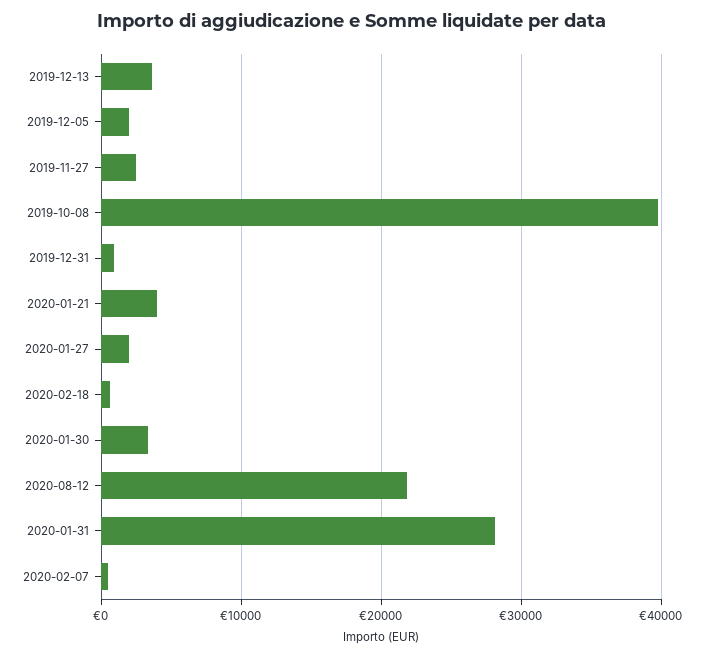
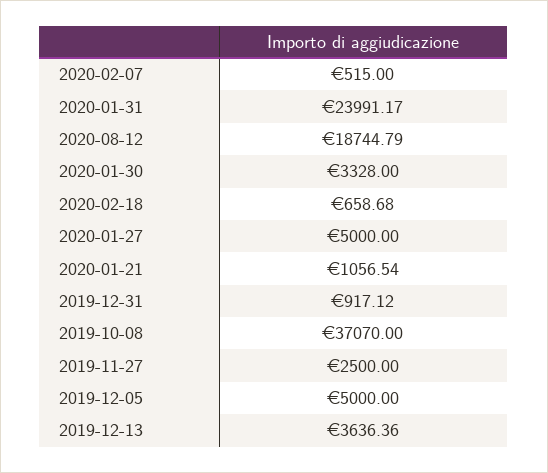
  {
    "2019-12-13": 3636.36,
-   "2019-12-05": 2000,
+   "2019-12-05": 5000,
    "2019-11-27": 2500,
-   "2019-10-08": 40000,
+   "2019-10-08": 37070,
    "2019-12-31": 917.12,
-   "2020-01-21": 4000,
+   "2020-01-21": 1056.54,
-   "2020-01-27": 2000,
+   "2020-01-27": 5000,
    "2020-02-18": 658.68,
    "2020-01-30": 3328,
-   "2020-08-12": 22000,
+   "2020-08-12": 18744.79,
-   "2020-01-31": 28000,
+   "2020-01-31": 23991.17,
    "2020-02-07": 515
  }

